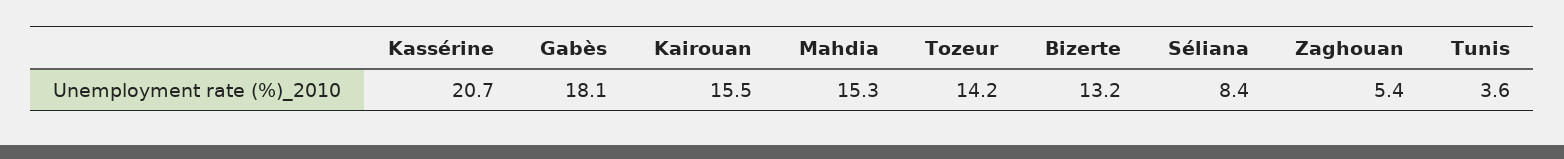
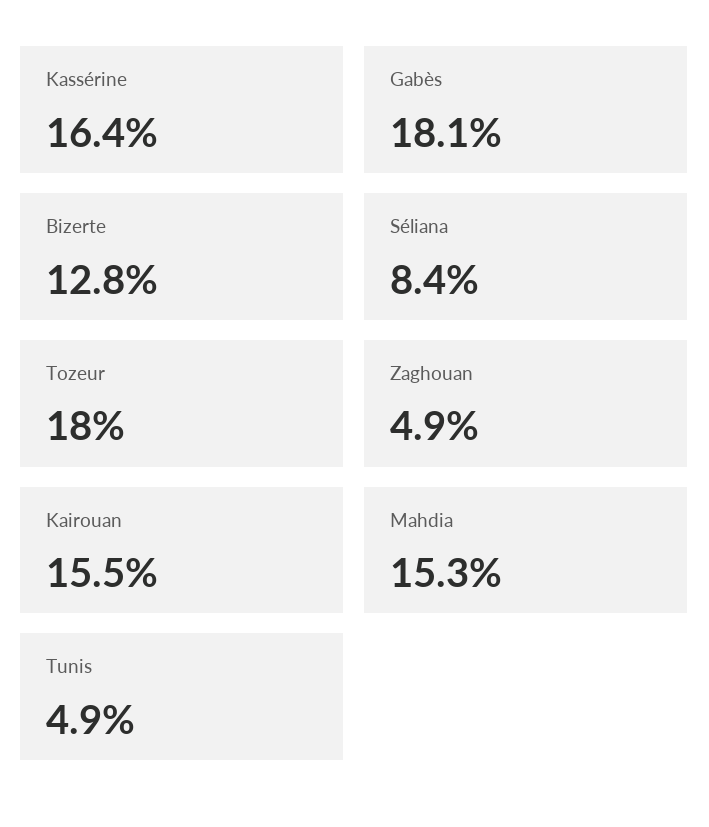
  {
-   "Kassérine": 20.7,
+   "Kassérine": 16.4,
    "Gabès": 18.1,
    "Kairouan": 15.5,
    "Mahdia": 15.3,
-   "Tozeur": 14.2,
+   "Tozeur": 18,
-   "Bizerte": 13.2,
+   "Bizerte": 12.8,
    "Séliana": 8.4,
-   "Zaghouan": 5.4,
+   "Zaghouan": 4.9,
-   "Tunis": 3.6
+   "Tunis": 4.9
  }

